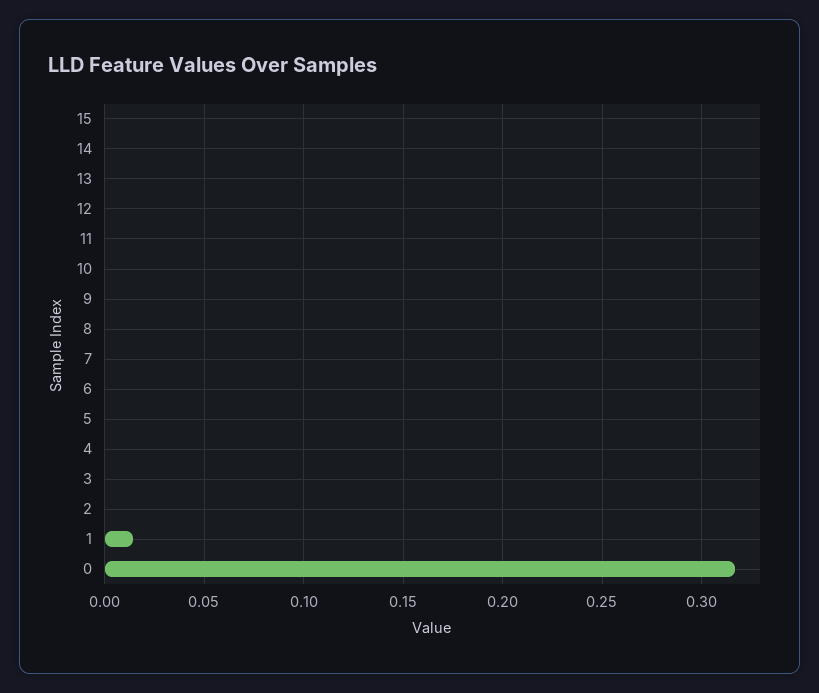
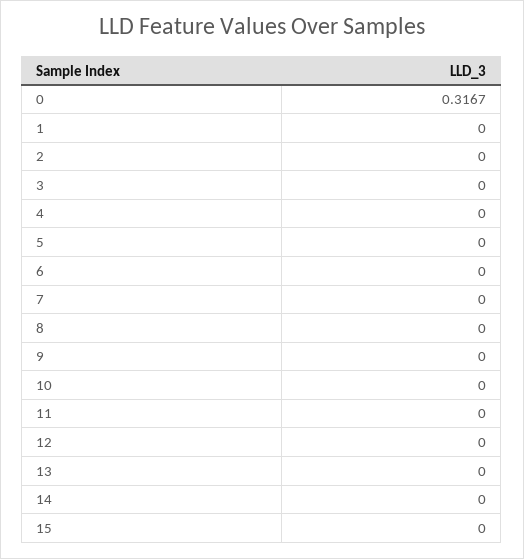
  {
    "15": 0,
    "14": 0,
    "13": 0,
    "12": 0,
    "11": 0,
    "10": 0,
    "9": 0,
    "8": 0,
    "7": 0,
    "6": 0,
    "5": 0,
    "4": 0,
    "3": 0,
    "2": 0,
-   "1": 0.015,
+   "1": 0,
    "0": 0.3167
  }

